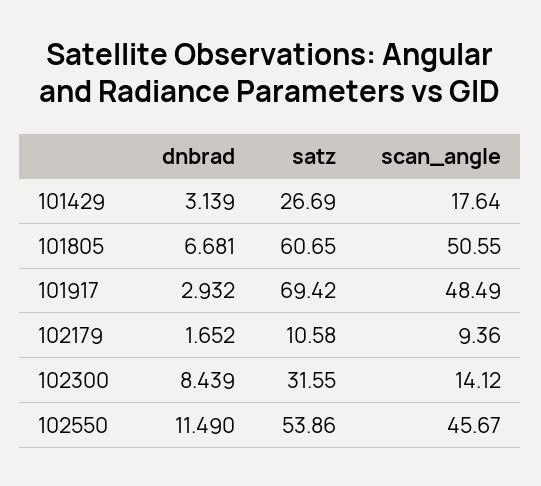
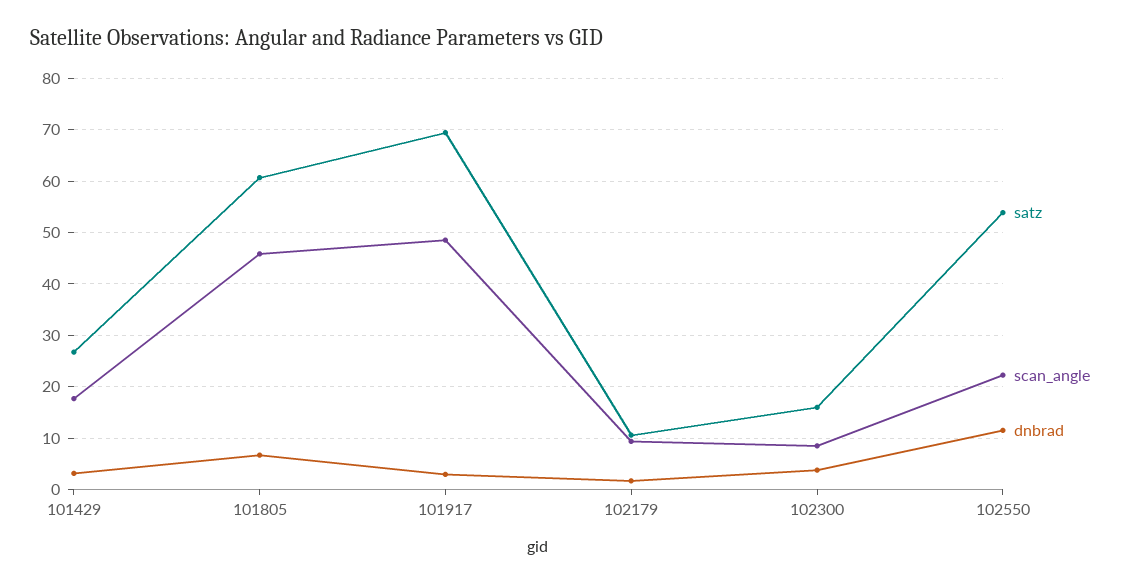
  {
    "dnbrad": {
      "101429": 3.139,
      "101805": 6.681,
      "101917": 2.932,
      "102179": 1.652,
-     "102300": 8.439,
+     "102300": 4,
      "102550": 11.49
    },
    "satz": {
      "101429": 26.69,
      "101805": 60.65,
      "101917": 69.42,
      "102179": 10.58,
-     "102300": 31.55,
+     "102300": 16,
      "102550": 53.86
    },
    "scan_angle": {
      "101429": 17.64,
-     "101805": 50.55,
+     "101805": 46,
      "101917": 48.49,
      "102179": 9.36,
-     "102300": 14.12,
+     "102300": 8,
-     "102550": 45.67
+     "102550": 22
    }
  }

